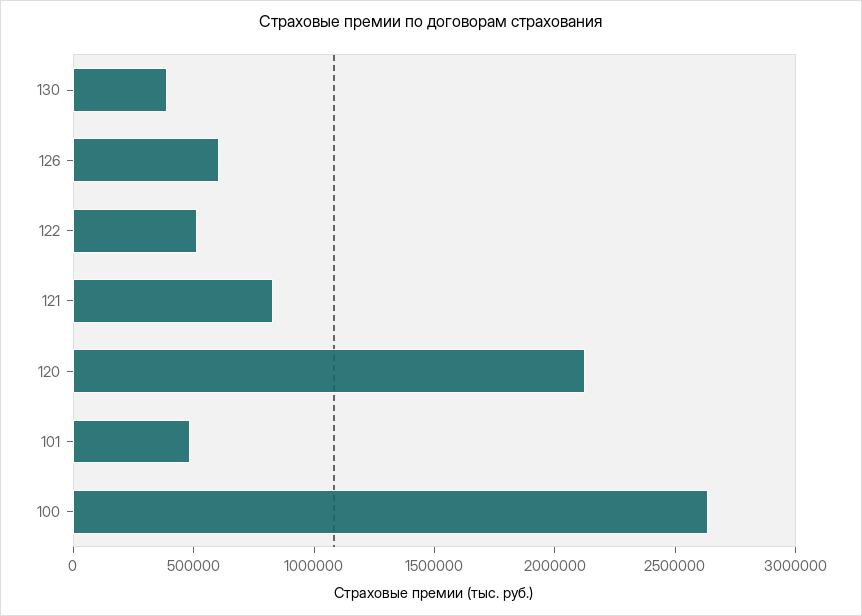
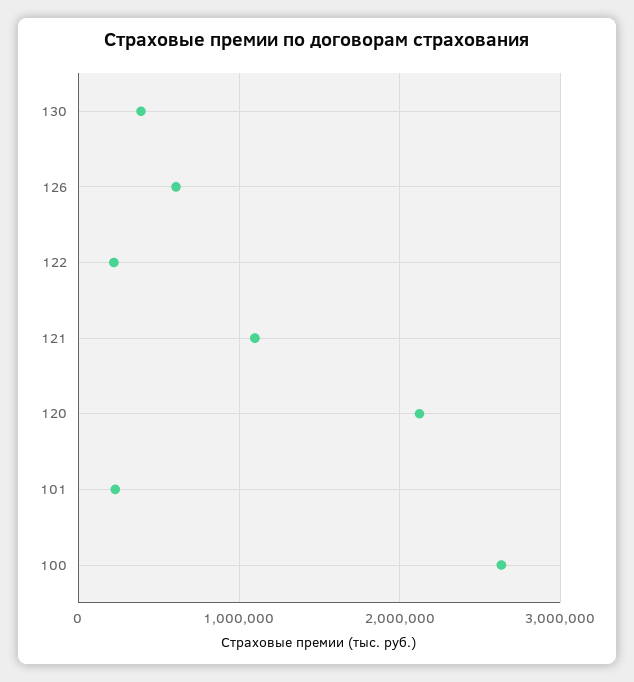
  {
    "130": 400000,
    "126": 600000,
-   "122": 500000,
+   "122": 200000,
-   "121": 800000,
+   "121": 1100000,
    "120": 2100000,
-   "101": 500000,
+   "101": 200000,
    "100": 2600000
  }

